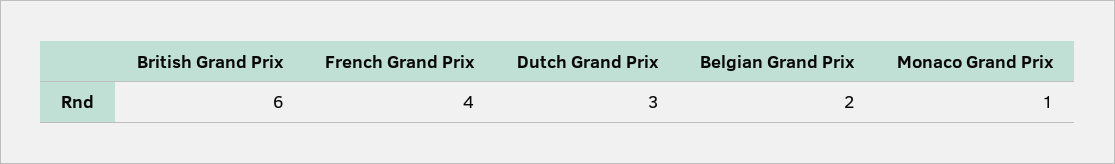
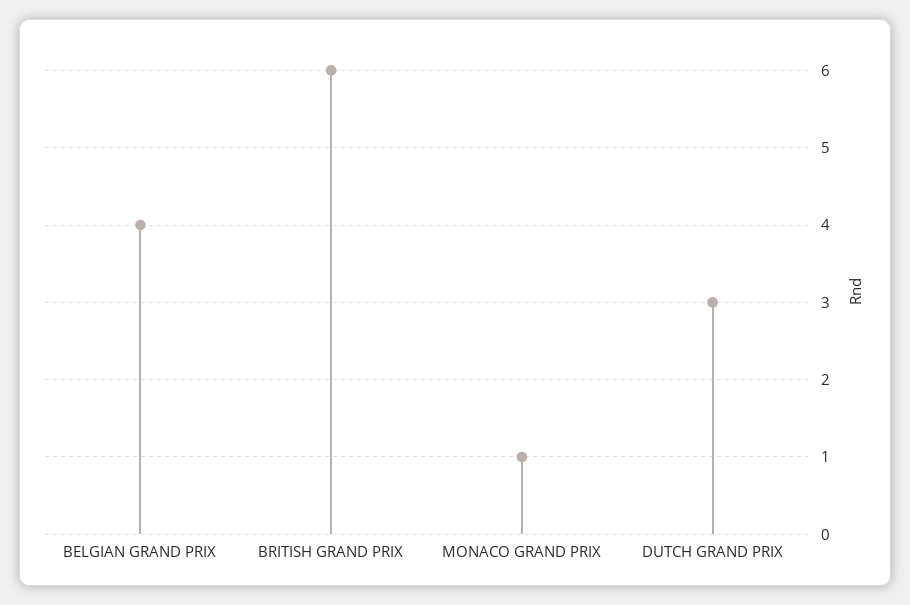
  {
    "British Grand Prix": 6,
-   "French Grand Prix": 4,
    "Dutch Grand Prix": 3,
-   "Belgian Grand Prix": 2,
+   "Belgian Grand Prix": 4,
    "Monaco Grand Prix": 1
  }

